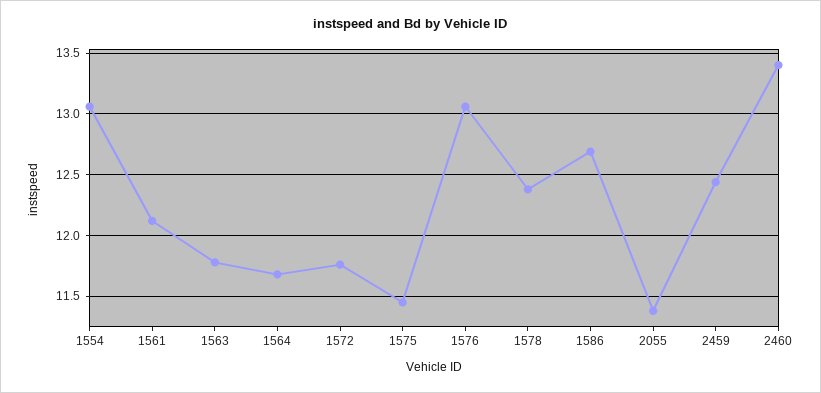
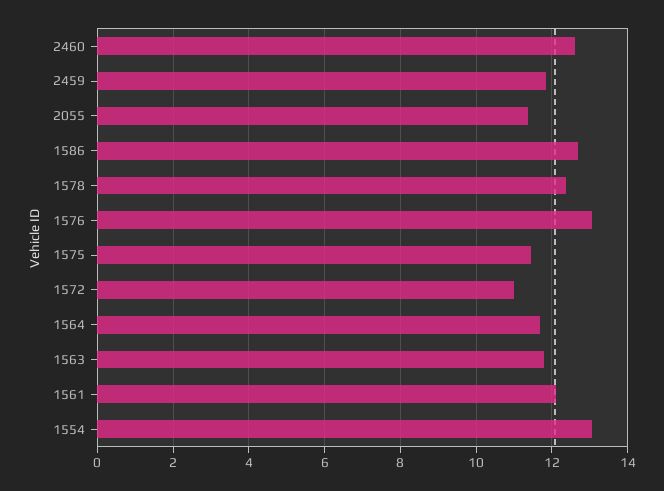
  {
    "1554": 13.05,
    "1561": 12.1,
    "1563": 11.8,
    "1564": 11.7,
-   "1572": 11.75,
+   "1572": 11,
    "1575": 11.45,
    "1576": 13.05,
    "1578": 12.4,
    "1586": 12.7,
    "2055": 11.4,
-   "2459": 12.45,
+   "2459": 11.8,
-   "2460": 13.4
+   "2460": 12.6
  }

